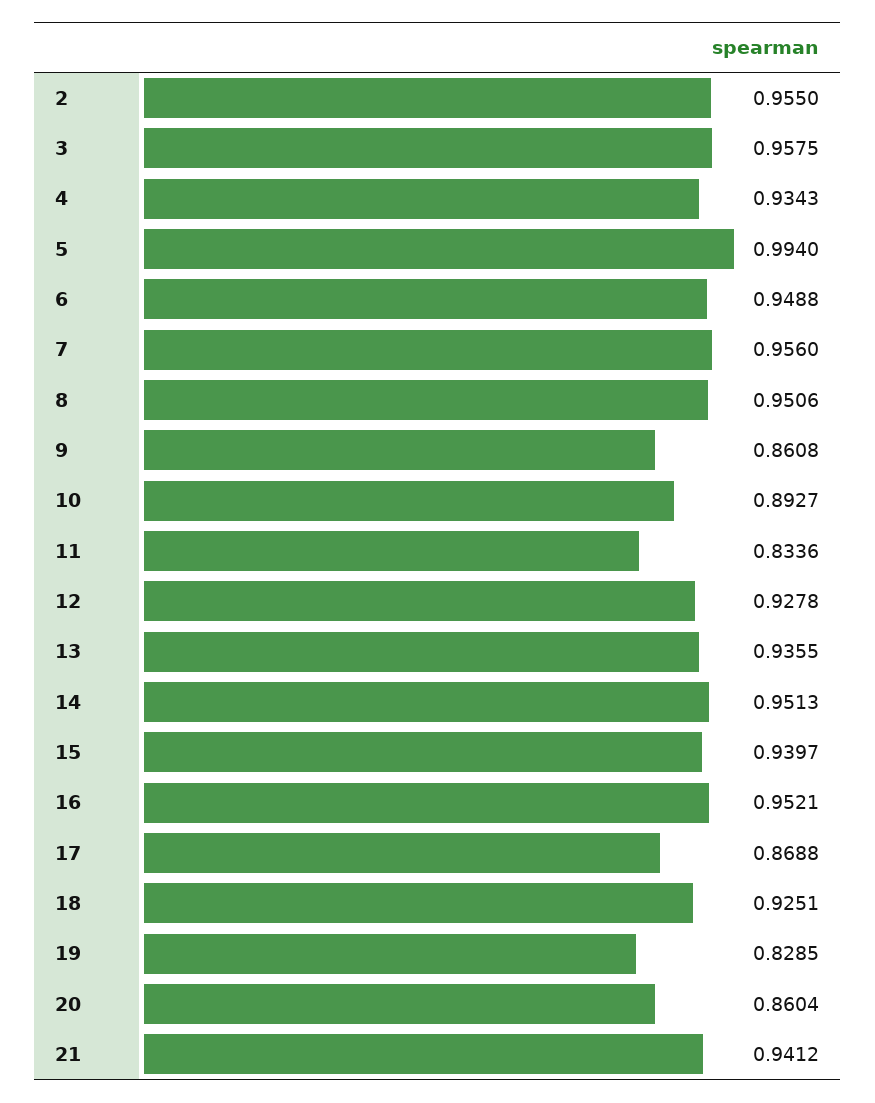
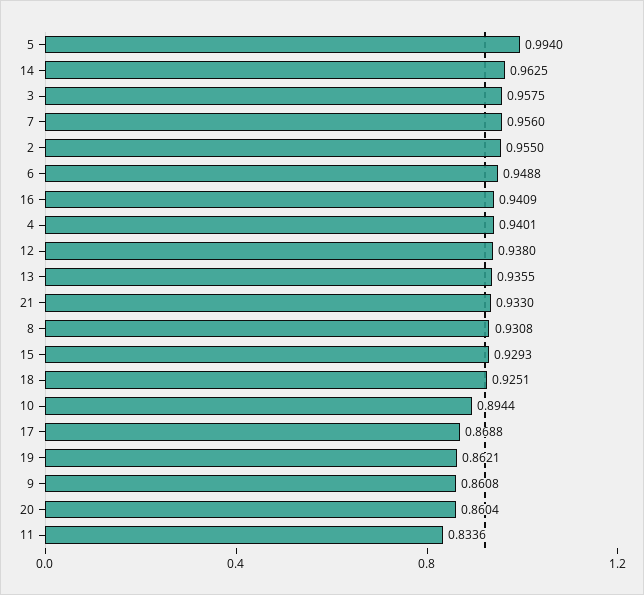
  {
    "2": 0.955,
    "3": 0.9575,
-   "4": 0.9343,
+   "4": 0.9401,
    "5": 0.994,
    "6": 0.9488,
    "7": 0.956,
-   "8": 0.9506,
+   "8": 0.9308,
    "9": 0.8608,
-   "10": 0.8927,
+   "10": 0.8944,
    "11": 0.8336,
-   "12": 0.9278,
+   "12": 0.938,
    "13": 0.9355,
-   "14": 0.9513,
+   "14": 0.9625,
-   "15": 0.9397,
+   "15": 0.9293,
-   "16": 0.9521,
+   "16": 0.9409,
    "17": 0.8688,
    "18": 0.9251,
-   "19": 0.8285,
+   "19": 0.8621,
    "20": 0.8604,
-   "21": 0.9412
+   "21": 0.933
  }

